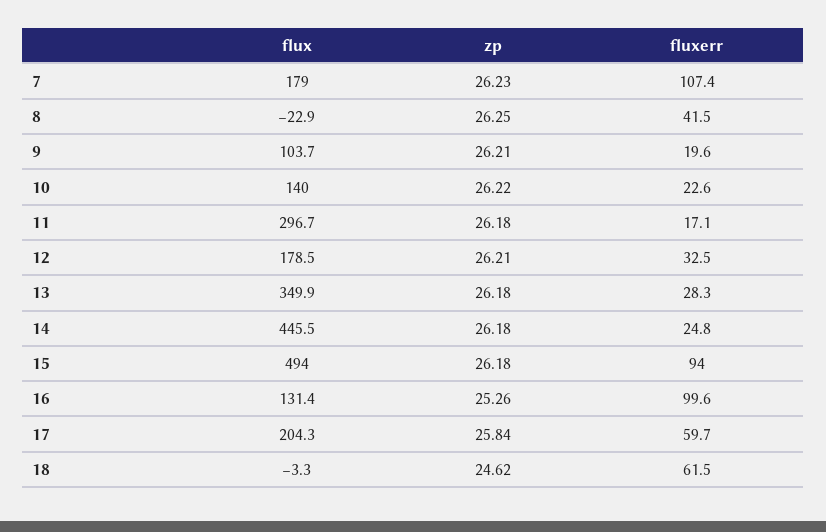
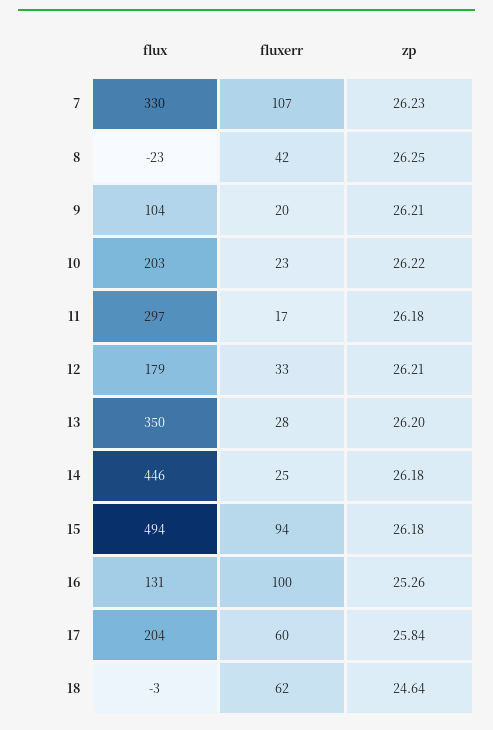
  {
    "flux": {
-     "7": 179,
+     "7": 330,
      "8": -22.9,
      "9": 103.7,
-     "10": 140,
+     "10": 203,
      "11": 296.7,
      "12": 178.5,
      "13": 349.9,
      "14": 445.5,
      "15": 494,
      "16": 131.4,
      "17": 204.3,
      "18": -3.3
    },
    "zp": {
      "7": 26.23,
      "8": 26.25,
      "9": 26.21,
      "10": 26.22,
      "11": 26.18,
      "12": 26.21,
-     "13": 26.18,
+     "13": 26.2,
      "14": 26.18,
      "15": 26.18,
      "16": 25.26,
      "17": 25.84,
-     "18": 24.62
+     "18": 24.64
    },
    "fluxerr": {
      "7": 107.4,
      "8": 41.5,
      "9": 19.6,
      "10": 22.6,
      "11": 17.1,
      "12": 32.5,
      "13": 28.3,
      "14": 24.8,
      "15": 94,
      "16": 99.6,
      "17": 59.7,
      "18": 61.5
    }
  }

